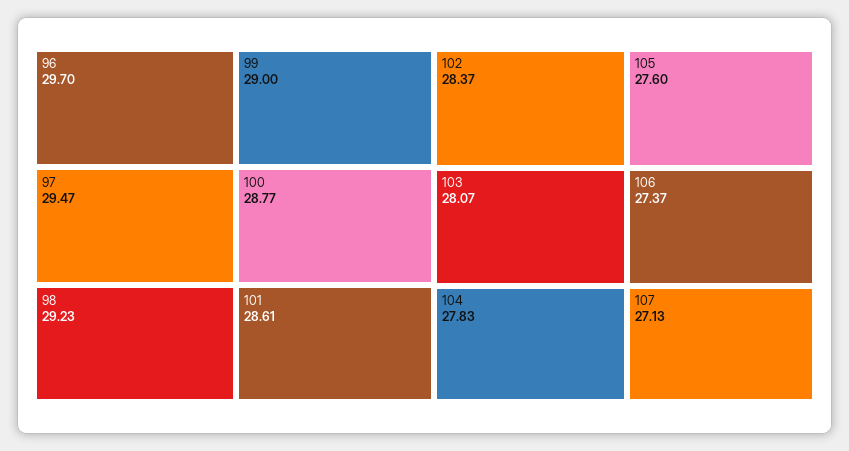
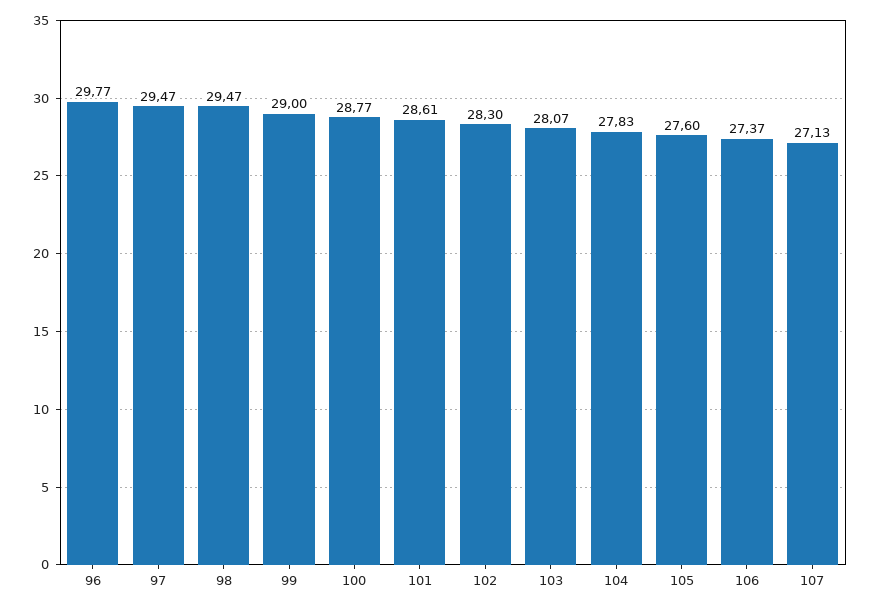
  {
-   "96": 29.7,
+   "96": 29.77,
    "97": 29.47,
-   "98": 29.23,
+   "98": 29.47,
    "99": 29,
    "100": 28.77,
    "101": 28.61,
-   "102": 28.37,
+   "102": 28.3,
    "103": 28.07,
    "104": 27.83,
    "105": 27.6,
    "106": 27.37,
    "107": 27.13
  }

